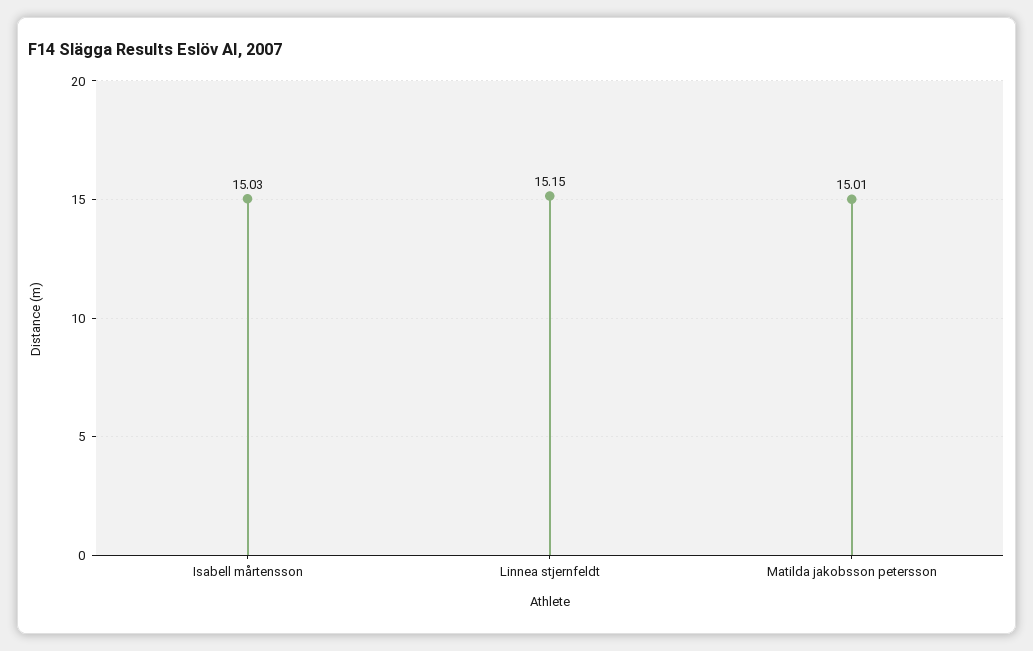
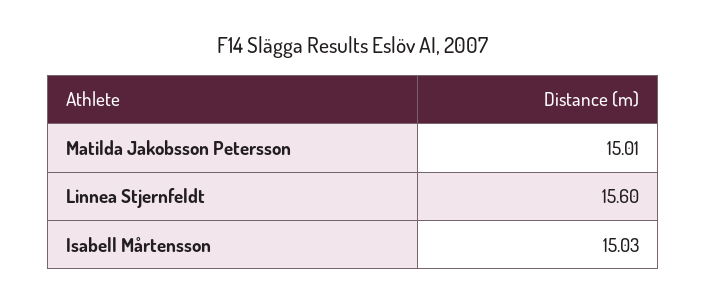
  {
    "Isabell mårtensson": 15.03,
-   "Linnea stjernfeldt": 15.15,
+   "Linnea stjernfeldt": 15.6,
    "Matilda jakobsson petersson": 15.01
  }

